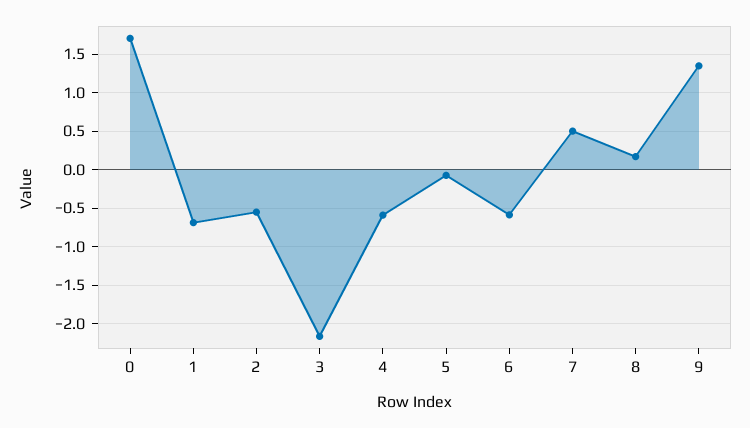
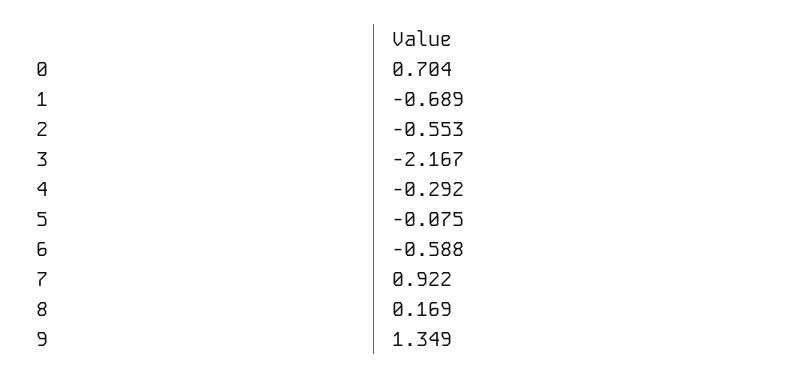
  {
-   "0": 1.7,
+   "0": 0.704,
    "1": -0.689,
    "2": -0.553,
    "3": -2.167,
-   "4": -0.6,
+   "4": -0.292,
    "5": -0.075,
    "6": -0.588,
-   "7": 0.5,
+   "7": 0.922,
    "8": 0.169,
    "9": 1.349
  }

